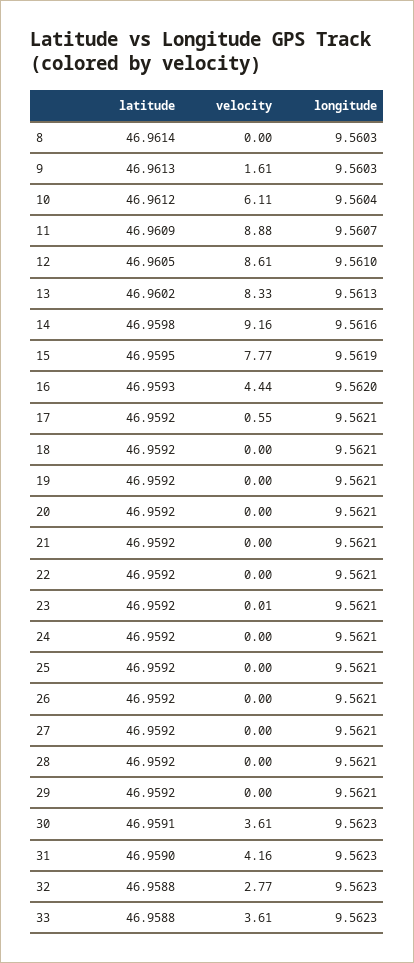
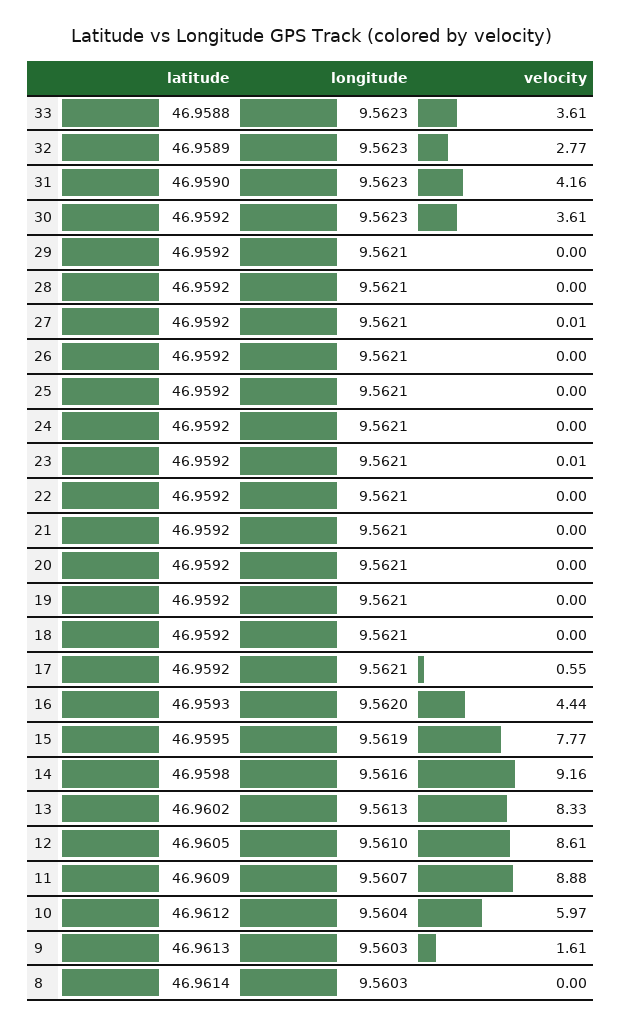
  {
    "latitude": {
      "8": 46.9614,
      "9": 46.9613,
      "10": 46.9612,
      "11": 46.9609,
      "12": 46.9605,
      "13": 46.9602,
      "14": 46.9598,
      "15": 46.9595,
      "16": 46.9593,
      "17": 46.9592,
      "18": 46.9592,
      "19": 46.9592,
      "20": 46.9592,
      "21": 46.9592,
      "22": 46.9592,
      "23": 46.9592,
      "24": 46.9592,
      "25": 46.9592,
      "26": 46.9592,
      "27": 46.9592,
      "28": 46.9592,
      "29": 46.9592,
-     "30": 46.9591,
+     "30": 46.9592,
      "31": 46.959,
-     "32": 46.9588,
+     "32": 46.9589,
      "33": 46.9588
    },
    "velocity": {
      "8": 0,
      "9": 1.61,
-     "10": 6.11,
+     "10": 5.97,
      "11": 8.88,
      "12": 8.61,
      "13": 8.33,
      "14": 9.16,
      "15": 7.77,
      "16": 4.44,
      "17": 0.55,
      "18": 0,
      "19": 0,
      "20": 0,
      "21": 0,
      "22": 0,
      "23": 0.01,
      "24": 0,
      "25": 0,
      "26": 0,
-     "27": 0,
+     "27": 0.01,
      "28": 0,
      "29": 0,
      "30": 3.61,
      "31": 4.16,
      "32": 2.77,
      "33": 3.61
    },
    "longitude": {
      "8": 9.5603,
      "9": 9.5603,
      "10": 9.5604,
      "11": 9.5607,
      "12": 9.561,
      "13": 9.5613,
      "14": 9.5616,
      "15": 9.5619,
      "16": 9.562,
      "17": 9.5621,
      "18": 9.5621,
      "19": 9.5621,
      "20": 9.5621,
      "21": 9.5621,
      "22": 9.5621,
      "23": 9.5621,
      "24": 9.5621,
      "25": 9.5621,
      "26": 9.5621,
      "27": 9.5621,
      "28": 9.5621,
      "29": 9.5621,
      "30": 9.5623,
      "31": 9.5623,
      "32": 9.5623,
      "33": 9.5623
    }
  }

